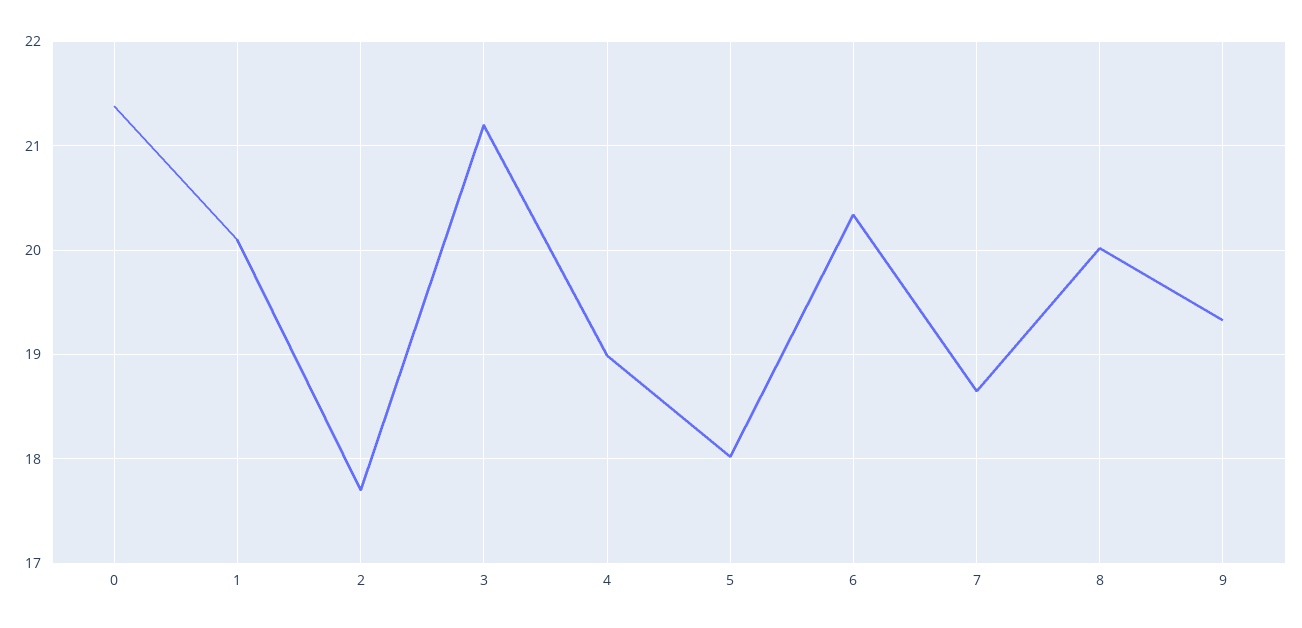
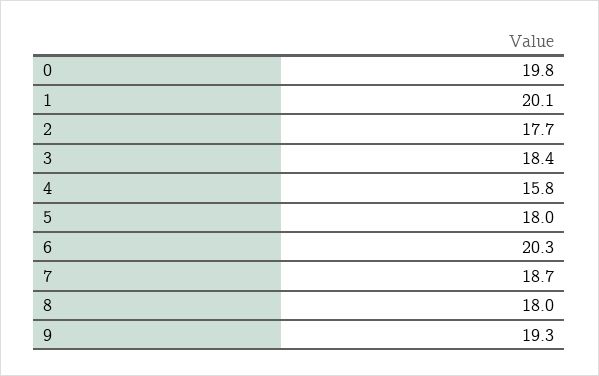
  {
-   "0": 21.4,
+   "0": 19.8,
    "1": 20.1,
    "2": 17.7,
-   "3": 21.2,
+   "3": 18.4,
-   "4": 19,
+   "4": 15.8,
    "5": 18,
    "6": 20.3,
    "7": 18.7,
-   "8": 20,
+   "8": 18,
    "9": 19.3
  }

